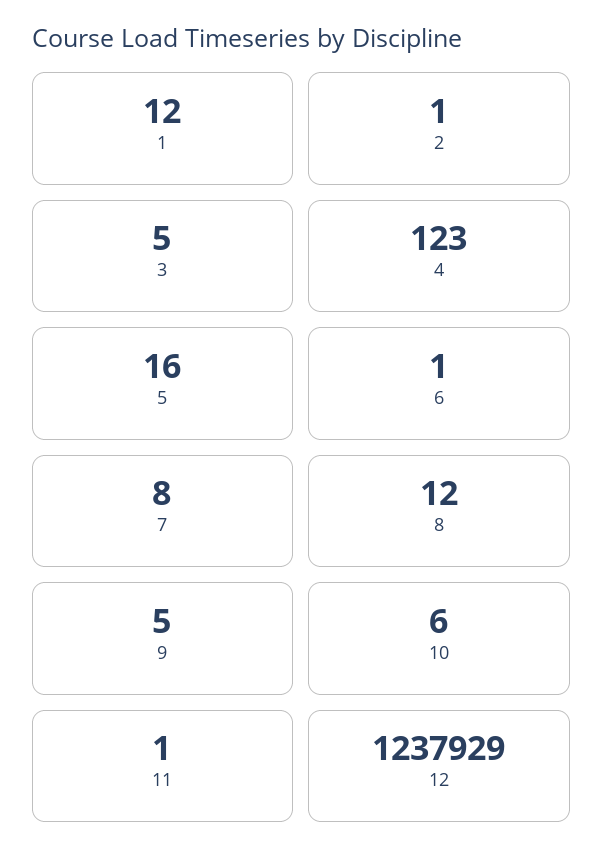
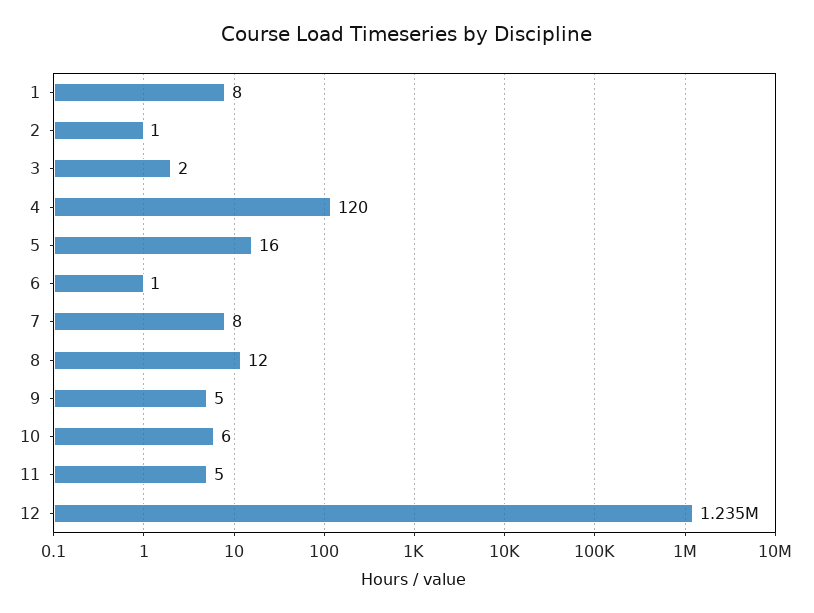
  {
-   "1": 12,
+   "1": 8,
    "2": 1,
-   "3": 5,
+   "3": 2,
-   "4": 123,
+   "4": 120,
    "5": 16,
    "6": 1,
    "7": 8,
    "8": 12,
    "9": 5,
    "10": 6,
-   "11": 1,
+   "11": 5,
-   "12": 1237929
+   "12": 1235000
  }

